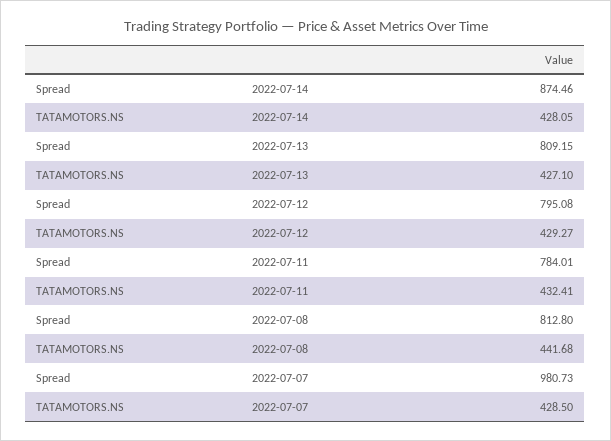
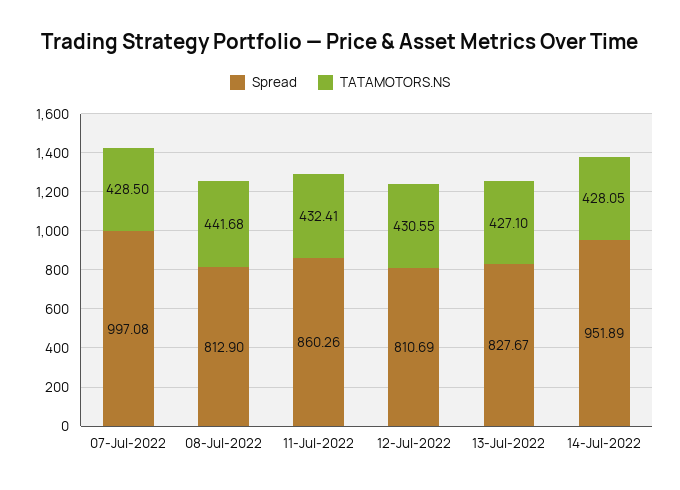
  {
    "Spread": {
-     "2022-07-14": 874.46,
+     "2022-07-14": 951.89,
-     "2022-07-13": 809.15,
+     "2022-07-13": 827.67,
-     "2022-07-12": 795.08,
+     "2022-07-12": 810.69,
-     "2022-07-11": 784.01,
+     "2022-07-11": 860.26,
-     "2022-07-08": 812.8,
+     "2022-07-08": 812.9,
-     "2022-07-07": 980.73
+     "2022-07-07": 997.08
    },
    "TATAMOTORS.NS": {
      "2022-07-14": 428.05,
      "2022-07-13": 427.1,
-     "2022-07-12": 429.27,
+     "2022-07-12": 430.55,
      "2022-07-11": 432.41,
      "2022-07-08": 441.68,
      "2022-07-07": 428.5
    }
  }

